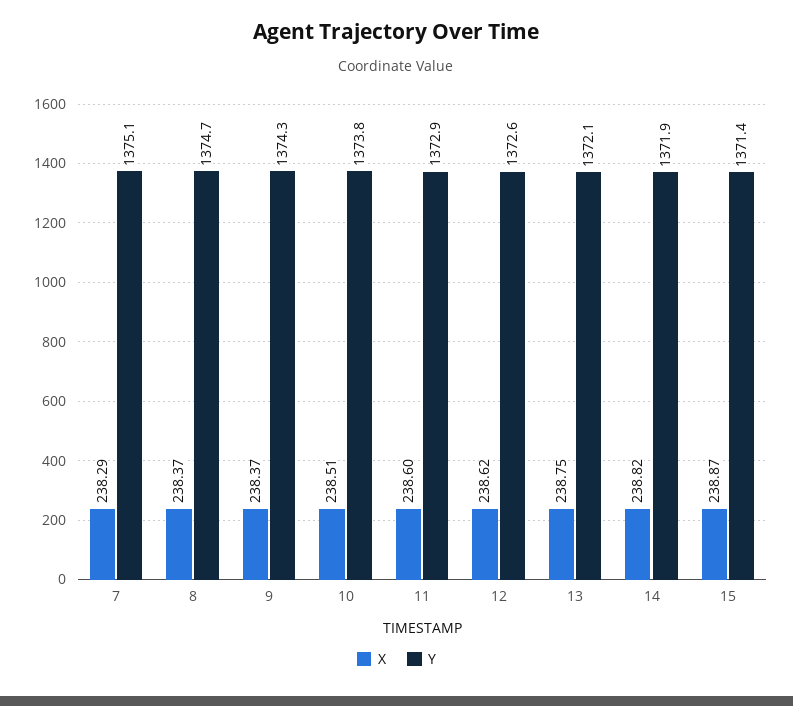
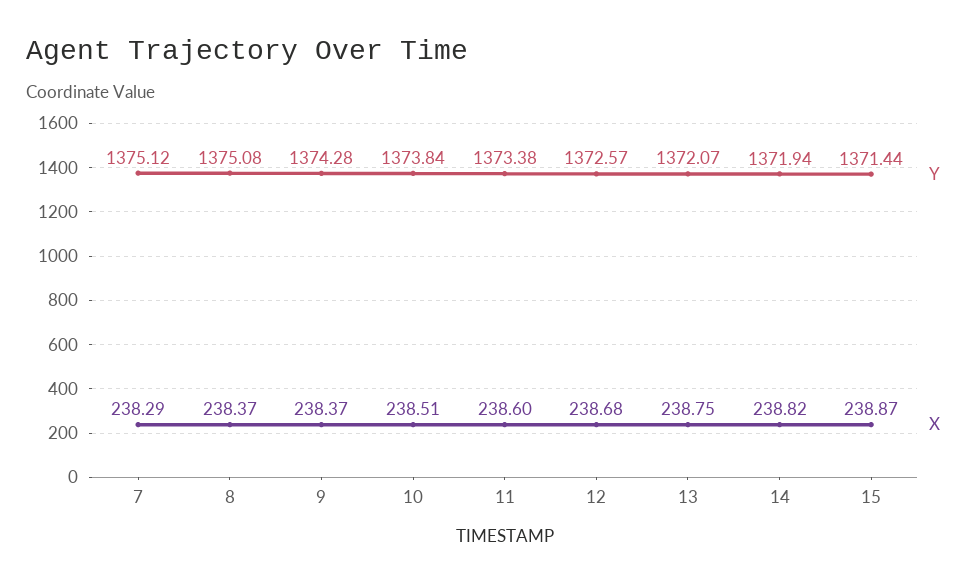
  {
    "X": {
      "7": 238.29,
      "8": 238.37,
      "9": 238.37,
      "10": 238.51,
      "11": 238.6,
-     "12": 238.62,
+     "12": 238.68,
      "13": 238.75,
      "14": 238.82,
      "15": 238.87
    },
    "Y": {
      "7": 1375.12,
-     "8": 1374.7,
+     "8": 1375.08,
      "9": 1374.28,
      "10": 1373.84,
-     "11": 1372.9,
+     "11": 1373.38,
      "12": 1372.57,
      "13": 1372.07,
      "14": 1371.94,
      "15": 1371.44
    }
  }

